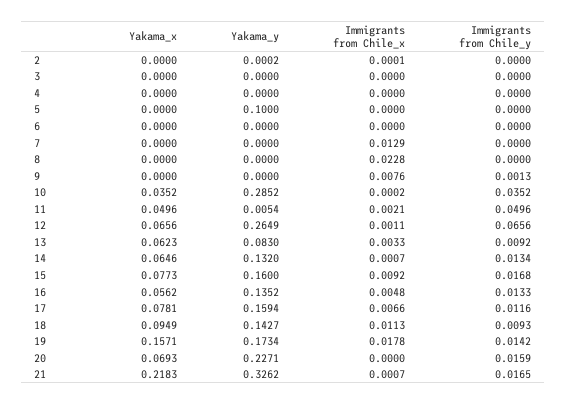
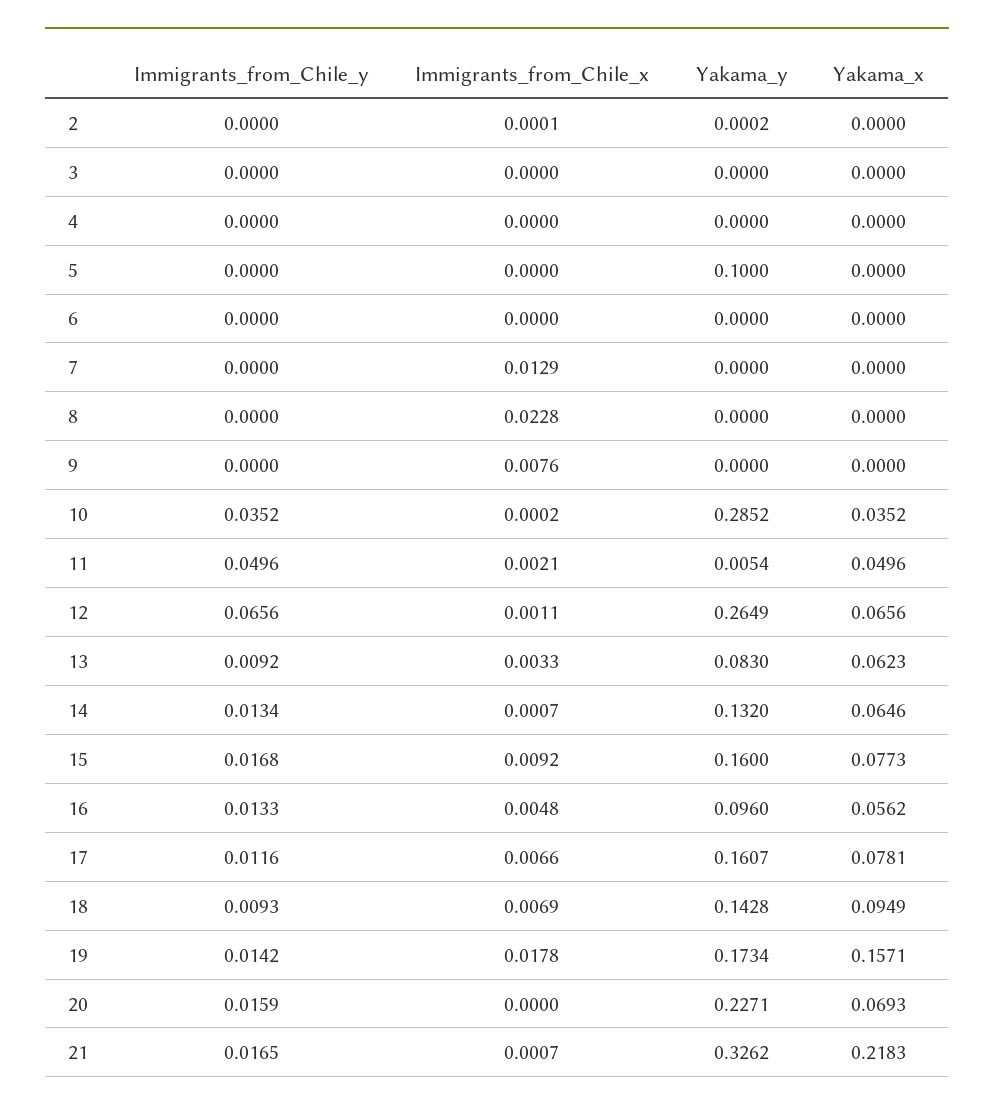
  {
    "Yakama_x": {
      "2": 0,
      "3": 0,
      "4": 0,
      "5": 0,
      "6": 0,
      "7": 0,
      "8": 0,
      "9": 0,
      "10": 0.0352,
      "11": 0.0496,
      "12": 0.0656,
      "13": 0.0623,
      "14": 0.0646,
      "15": 0.0773,
      "16": 0.0562,
      "17": 0.0781,
      "18": 0.0949,
      "19": 0.1571,
      "20": 0.0693,
      "21": 0.2183
    },
    "Yakama_y": {
      "2": 0.0002,
      "3": 0,
      "4": 0,
      "5": 0.1,
      "6": 0,
      "7": 0,
      "8": 0,
      "9": 0,
      "10": 0.2852,
      "11": 0.0054,
      "12": 0.2649,
      "13": 0.083,
      "14": 0.132,
      "15": 0.16,
-     "16": 0.1352,
+     "16": 0.096,
-     "17": 0.1594,
+     "17": 0.1607,
-     "18": 0.1427,
+     "18": 0.1428,
      "19": 0.1734,
      "20": 0.2271,
      "21": 0.3262
    },
    "Immigrants from Chile_x": {
      "2": 0.0001,
      "3": 0,
      "4": 0,
      "5": 0,
      "6": 0,
      "7": 0.0129,
      "8": 0.0228,
      "9": 0.0076,
      "10": 0.0002,
      "11": 0.0021,
      "12": 0.0011,
      "13": 0.0033,
      "14": 0.0007,
      "15": 0.0092,
      "16": 0.0048,
      "17": 0.0066,
-     "18": 0.0113,
+     "18": 0.0069,
      "19": 0.0178,
      "20": 0,
      "21": 0.0007
    },
    "Immigrants from Chile_y": {
      "2": 0,
      "3": 0,
      "4": 0,
      "5": 0,
      "6": 0,
      "7": 0,
      "8": 0,
-     "9": 0.0013,
+     "9": 0,
      "10": 0.0352,
      "11": 0.0496,
      "12": 0.0656,
      "13": 0.0092,
      "14": 0.0134,
      "15": 0.0168,
      "16": 0.0133,
      "17": 0.0116,
      "18": 0.0093,
      "19": 0.0142,
      "20": 0.0159,
      "21": 0.0165
    }
  }

